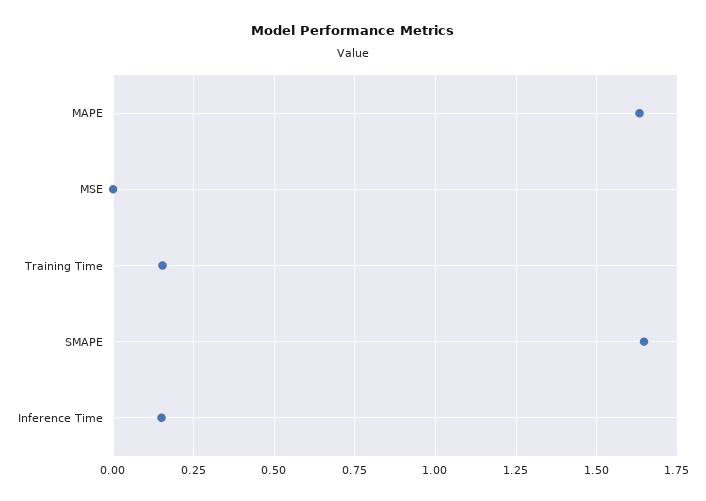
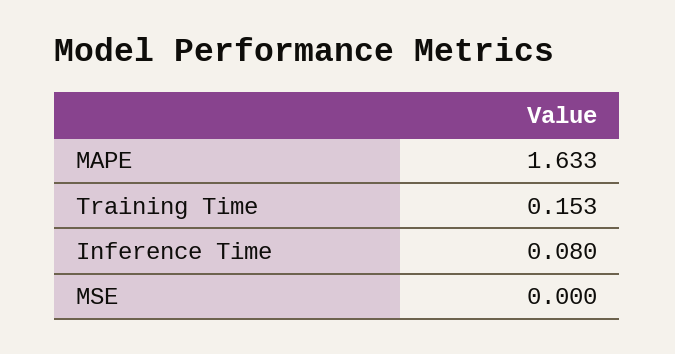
  {
    "MAPE": 1.633,
    "MSE": 0,
    "Training Time": 0.153,
-   "SMAPE": 1.65,
-   "Inference Time": 0.15
+   "Inference Time": 0.08
  }

